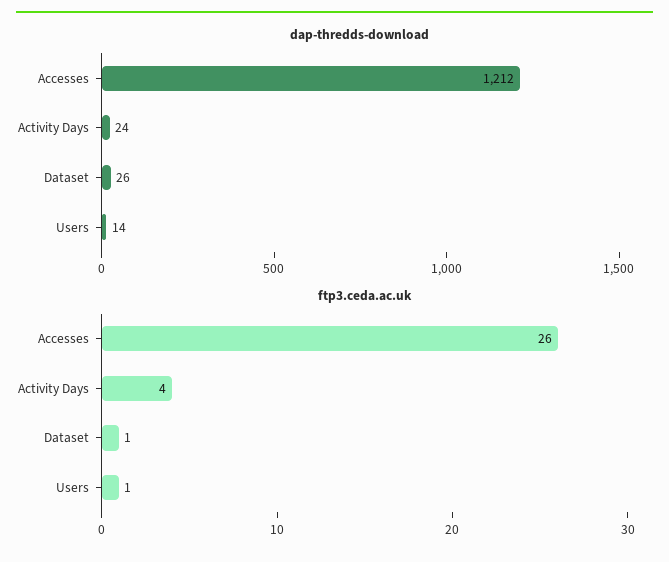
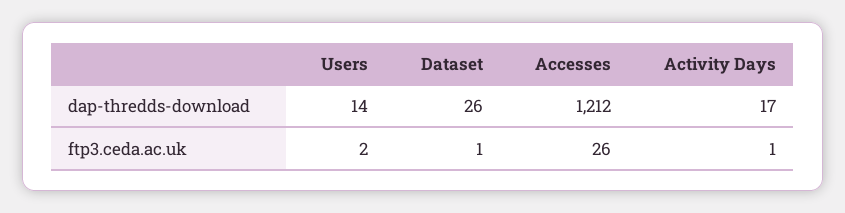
  {
    "dap-thredds-download": {
      "Accesses": 1212,
-     "Activity Days": 24,
+     "Activity Days": 17,
      "Dataset": 26,
      "Users": 14
    },
    "ftp3.ceda.ac.uk": {
      "Accesses": 26,
-     "Activity Days": 4,
+     "Activity Days": 1,
      "Dataset": 1,
-     "Users": 1
+     "Users": 2
    }
  }

